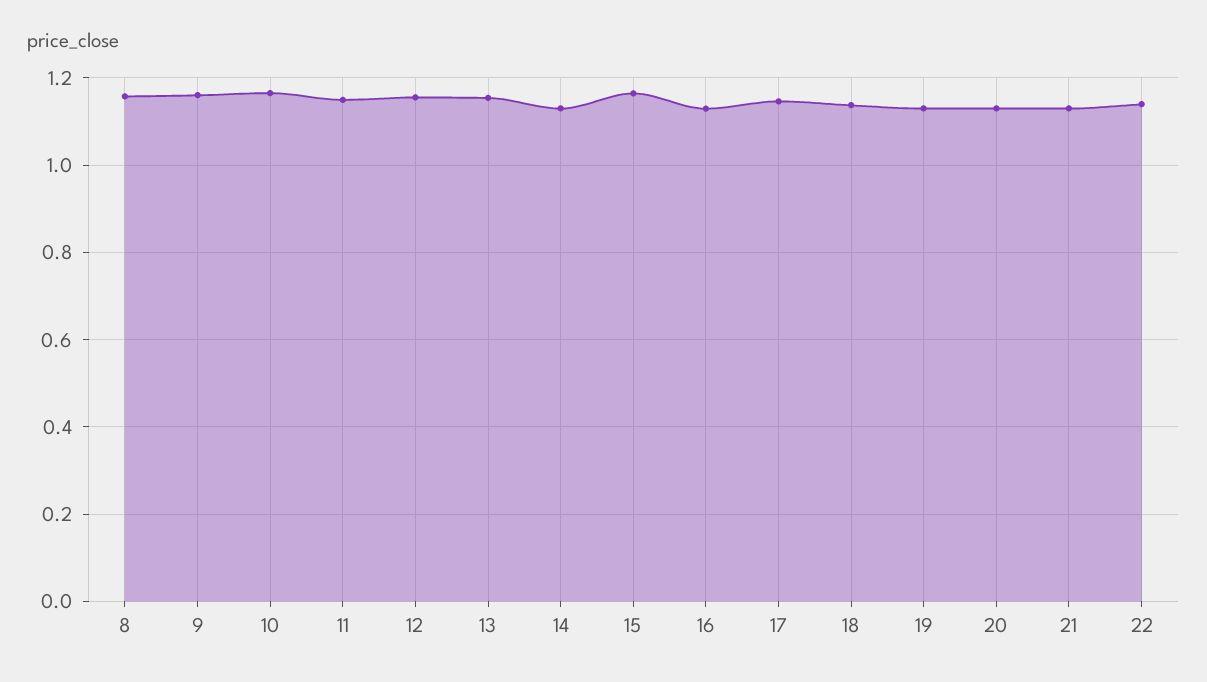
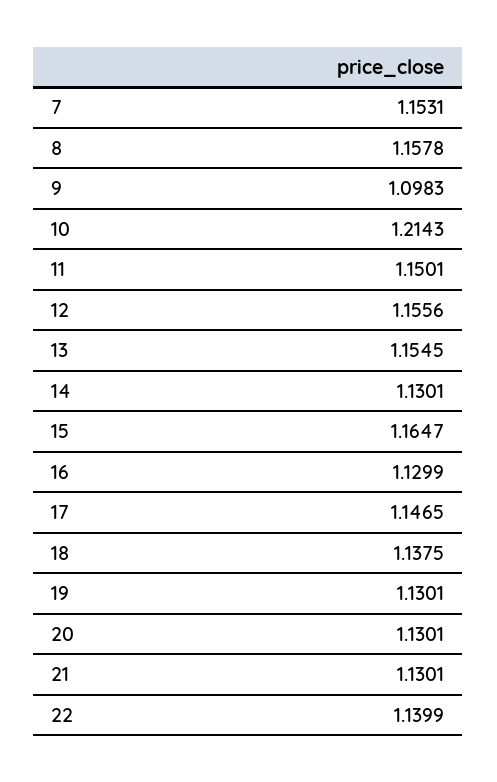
  {
    "8": 1.1578,
-   "9": 1.16,
+   "9": 1.0983,
-   "10": 1.16,
+   "10": 1.2143,
    "11": 1.1501,
    "12": 1.1556,
    "13": 1.1545,
    "14": 1.1301,
    "15": 1.1647,
    "16": 1.1299,
    "17": 1.1465,
    "18": 1.1375,
    "19": 1.1301,
    "20": 1.1301,
    "21": 1.1301,
-   "22": 1.1399
+   "22": 1.1399,
+   "7": 1.1531
  }

